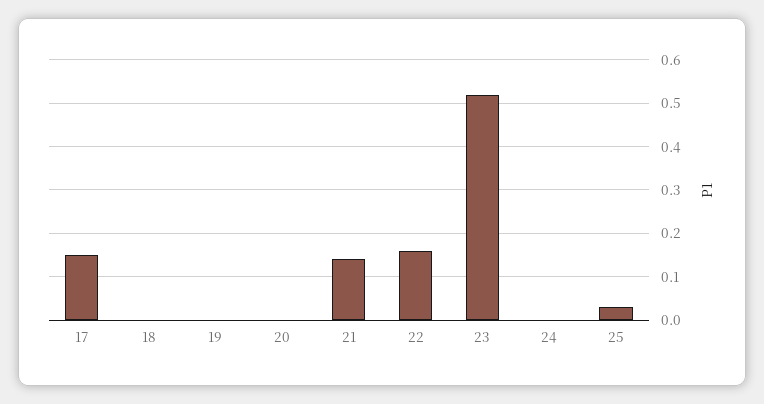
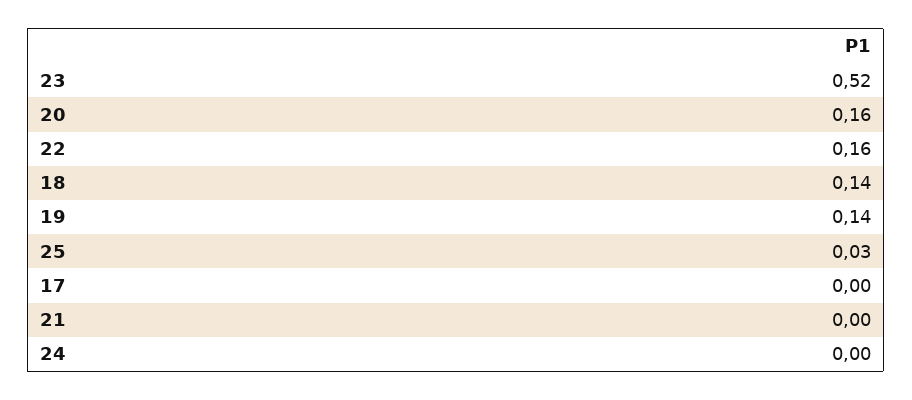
  {
-   "17": 0.15,
+   "17": 0,
-   "18": 0,
+   "18": 0.14,
-   "19": 0,
+   "19": 0.14,
-   "20": 0,
+   "20": 0.16,
-   "21": 0.15,
+   "21": 0,
    "22": 0.16,
    "23": 0.52,
    "24": 0,
    "25": 0.03
  }

